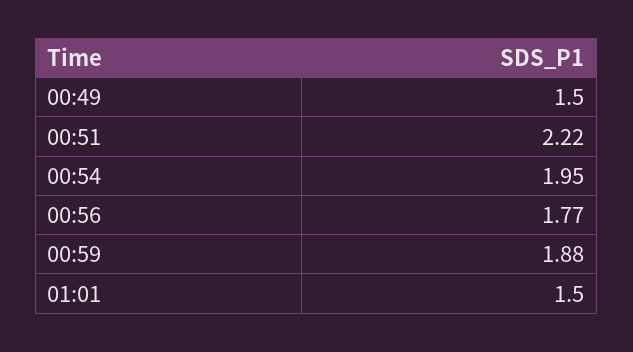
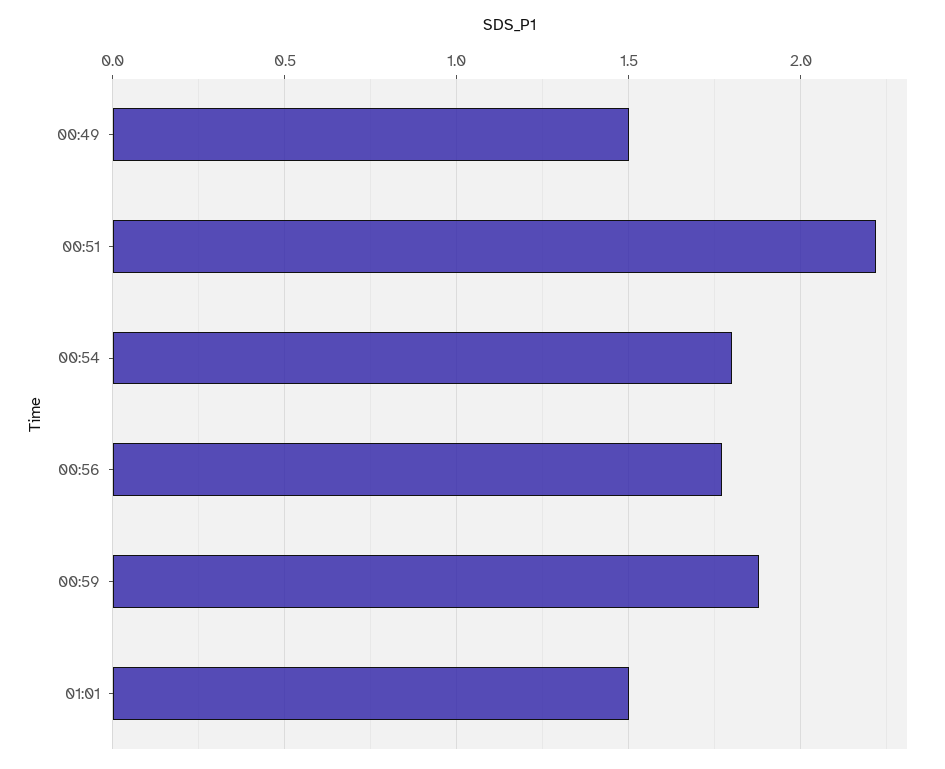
  {
    "00:49": 1.5,
    "00:51": 2.22,
-   "00:54": 1.95,
+   "00:54": 1.8,
    "00:56": 1.77,
    "00:59": 1.88,
    "01:01": 1.5
  }

